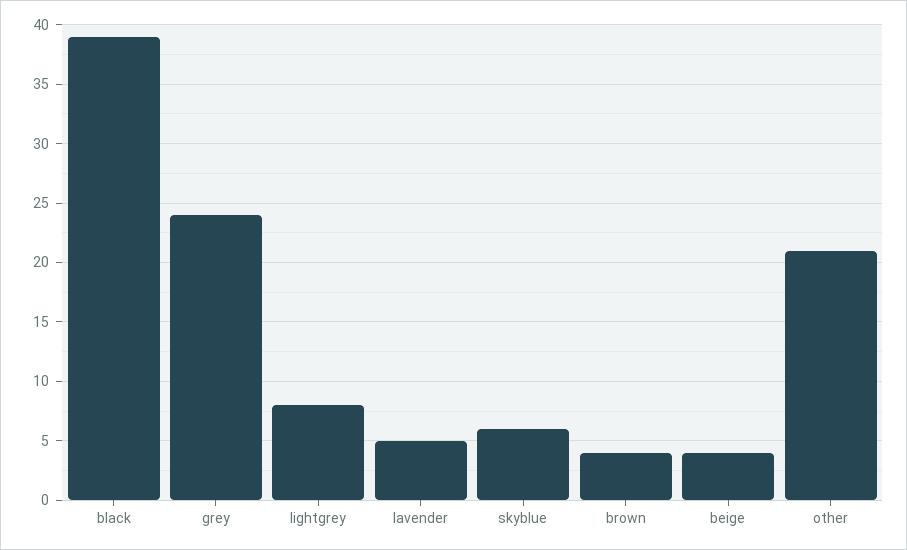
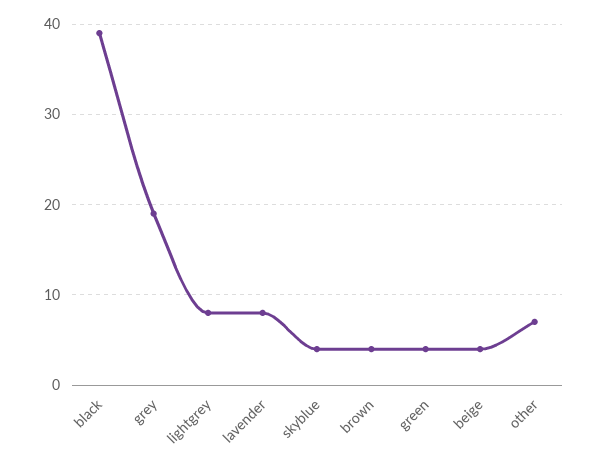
  {
    "black": 39,
-   "grey": 24,
+   "grey": 19,
    "lightgrey": 8,
-   "lavender": 5,
+   "lavender": 8,
-   "skyblue": 6,
+   "skyblue": 4,
    "brown": 4,
    "beige": 4,
-   "other": 21
+   "other": 7,
+   "green": 4
  }

